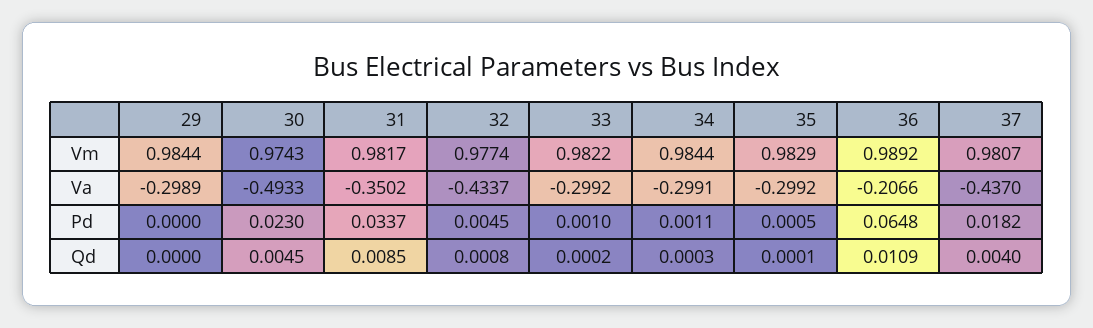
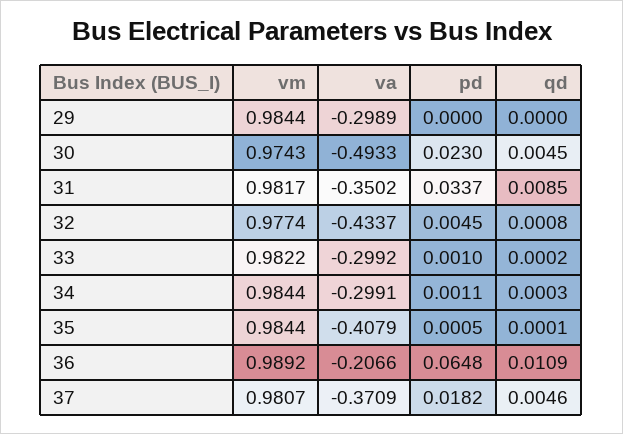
  {
    "29": {
      "Vm": 0.9844,
      "Va": -0.2989,
      "Pd": 0,
      "Qd": 0
    },
    "30": {
      "Vm": 0.9743,
      "Va": -0.4933,
      "Pd": 0.023,
      "Qd": 0.0045
    },
    "31": {
      "Vm": 0.9817,
      "Va": -0.3502,
      "Pd": 0.0337,
      "Qd": 0.0085
    },
    "32": {
      "Vm": 0.9774,
      "Va": -0.4337,
      "Pd": 0.0045,
      "Qd": 0.0008
    },
    "33": {
      "Vm": 0.9822,
      "Va": -0.2992,
      "Pd": 0.001,
      "Qd": 0.0002
    },
    "34": {
      "Vm": 0.9844,
      "Va": -0.2991,
      "Pd": 0.0011,
      "Qd": 0.0003
    },
    "35": {
-     "Vm": 0.9829,
+     "Vm": 0.9844,
-     "Va": -0.2992,
+     "Va": -0.4079,
      "Pd": 0.0005,
      "Qd": 0.0001
    },
    "36": {
      "Vm": 0.9892,
      "Va": -0.2066,
      "Pd": 0.0648,
      "Qd": 0.0109
    },
    "37": {
      "Vm": 0.9807,
-     "Va": -0.437,
+     "Va": -0.3709,
      "Pd": 0.0182,
-     "Qd": 0.004
+     "Qd": 0.0046
    }
  }

